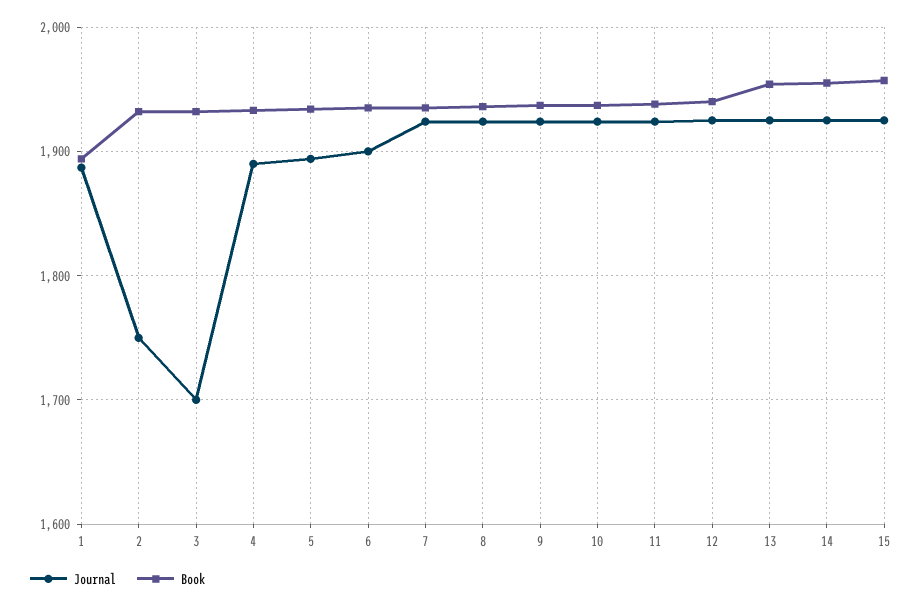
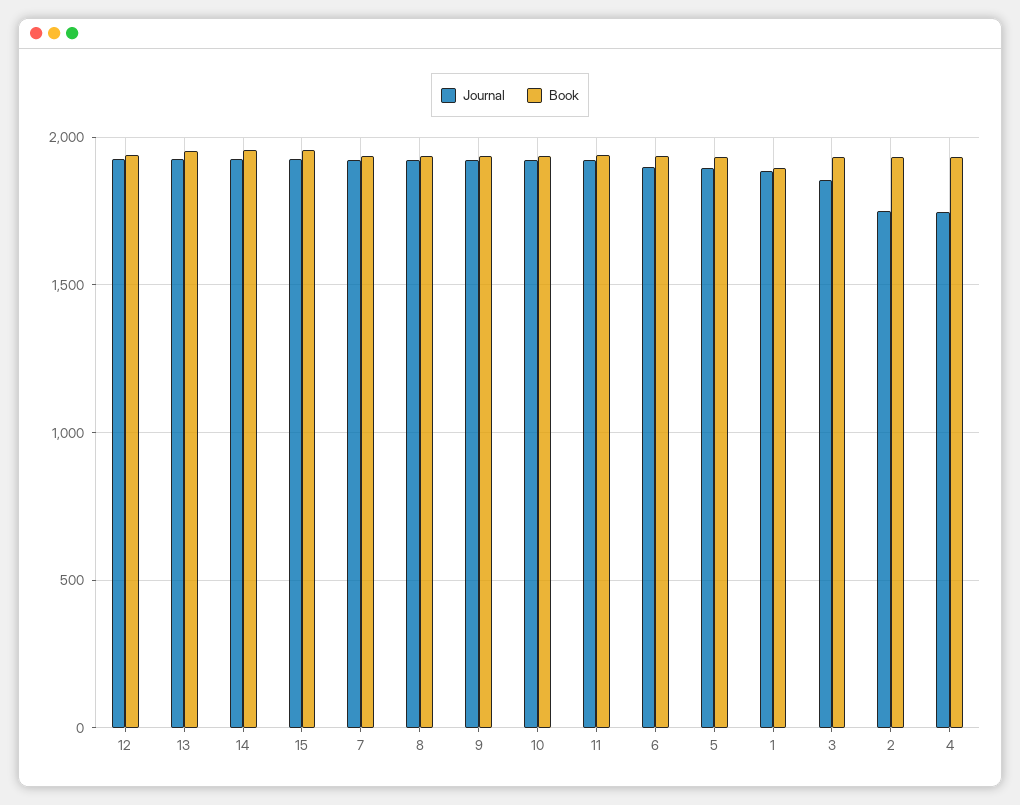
  {
    "Journal": {
      "1": 1890,
      "2": 1750,
-     "3": 1700,
+     "3": 1850,
-     "4": 1890,
+     "4": 1750,
      "5": 1890,
      "6": 1900,
      "7": 1920,
      "8": 1920,
      "9": 1920,
      "10": 1920,
      "11": 1920,
      "12": 1930,
      "13": 1930,
      "14": 1930,
      "15": 1930
    },
    "Book": {
      "1": 1890,
      "2": 1930,
      "3": 1930,
      "4": 1930,
      "5": 1930,
      "6": 1940,
      "7": 1940,
      "8": 1940,
      "9": 1940,
      "10": 1940,
      "11": 1940,
      "12": 1940,
      "13": 1950,
      "14": 1960,
      "15": 1960
    }
  }

